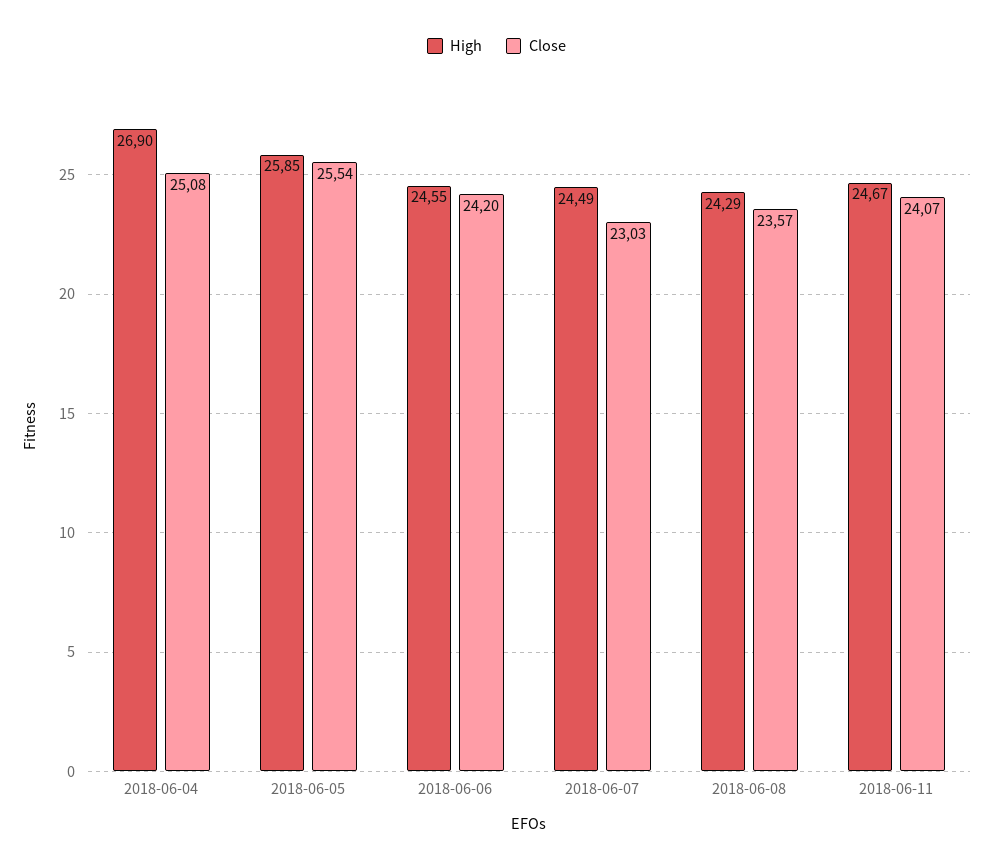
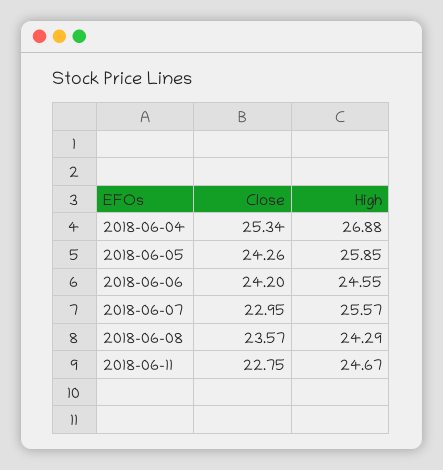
  {
    "High": {
-     "2018-06-04": 26.9,
+     "2018-06-04": 26.88,
      "2018-06-05": 25.85,
      "2018-06-06": 24.55,
-     "2018-06-07": 24.49,
+     "2018-06-07": 25.57,
      "2018-06-08": 24.29,
      "2018-06-11": 24.67
    },
    "Close": {
-     "2018-06-04": 25.08,
+     "2018-06-04": 25.34,
-     "2018-06-05": 25.54,
+     "2018-06-05": 24.26,
      "2018-06-06": 24.2,
-     "2018-06-07": 23.03,
+     "2018-06-07": 22.95,
      "2018-06-08": 23.57,
-     "2018-06-11": 24.07
+     "2018-06-11": 22.75
    }
  }

